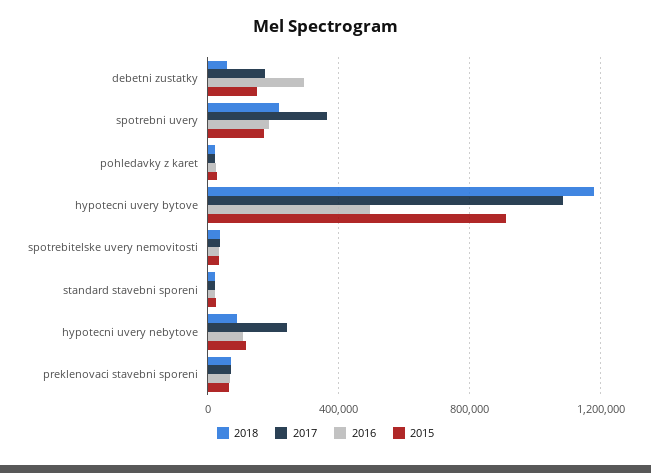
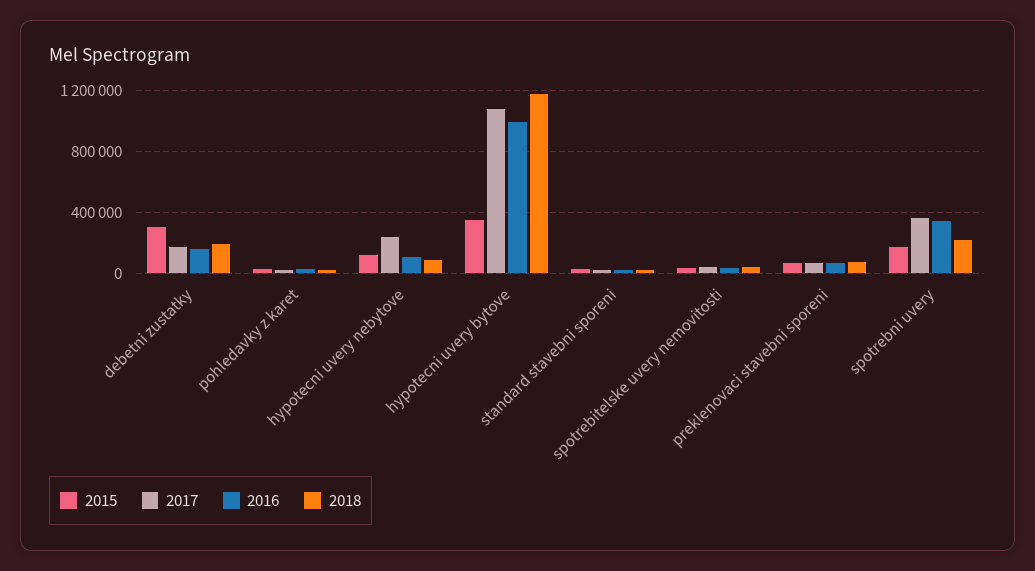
  {
    "2018": {
-     "debetni zustatky": 50000,
+     "debetni zustatky": 200000,
      "spotrebni uvery": 200000,
      "pohledavky z karet": 0,
      "hypotecni uvery bytove": 1200000,
      "spotrebitelske uvery nemovitosti": 50000,
      "standard stavebni sporeni": 0,
      "hypotecni uvery nebytove": 100000,
      "preklenovaci stavebni sporeni": 50000
    },
    "2017": {
      "debetni zustatky": 150000,
      "spotrebni uvery": 350000,
      "pohledavky z karet": 0,
      "hypotecni uvery bytove": 1100000,
      "spotrebitelske uvery nemovitosti": 50000,
      "standard stavebni sporeni": 0,
      "hypotecni uvery nebytove": 250000,
      "preklenovaci stavebni sporeni": 50000
    },
    "2016": {
-     "debetni zustatky": 300000,
+     "debetni zustatky": 150000,
-     "spotrebni uvery": 200000,
+     "spotrebni uvery": 350000,
      "pohledavky z karet": 50000,
-     "hypotecni uvery bytove": 500000,
+     "hypotecni uvery bytove": 1000000,
      "spotrebitelske uvery nemovitosti": 50000,
      "standard stavebni sporeni": 0,
      "hypotecni uvery nebytove": 100000,
      "preklenovaci stavebni sporeni": 50000
    },
    "2015": {
-     "debetni zustatky": 150000,
+     "debetni zustatky": 300000,
      "spotrebni uvery": 150000,
      "pohledavky z karet": 50000,
-     "hypotecni uvery bytove": 900000,
+     "hypotecni uvery bytove": 350000,
      "spotrebitelske uvery nemovitosti": 50000,
      "standard stavebni sporeni": 50000,
      "hypotecni uvery nebytove": 100000,
      "preklenovaci stavebni sporeni": 50000
    }
  }

